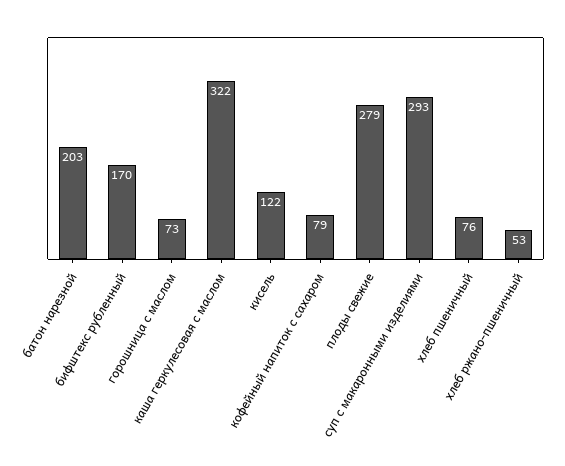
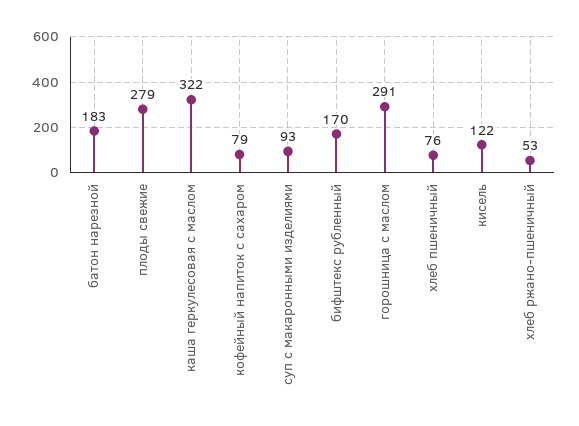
  {
-   "батон нарезной": 203,
+   "батон нарезной": 183,
    "бифштекс рубленный": 170,
-   "горошница с маслом": 73,
+   "горошница с маслом": 291,
    "каша геркулесовая с маслом": 322,
    "кисель": 122,
    "кофейный напиток с сахаром": 79,
    "плоды свежие": 279,
-   "суп с макаронными изделиями": 293,
+   "суп с макаронными изделиями": 93,
    "хлеб пшеничный": 76,
    "хлеб ржано-пшеничный": 53
  }

